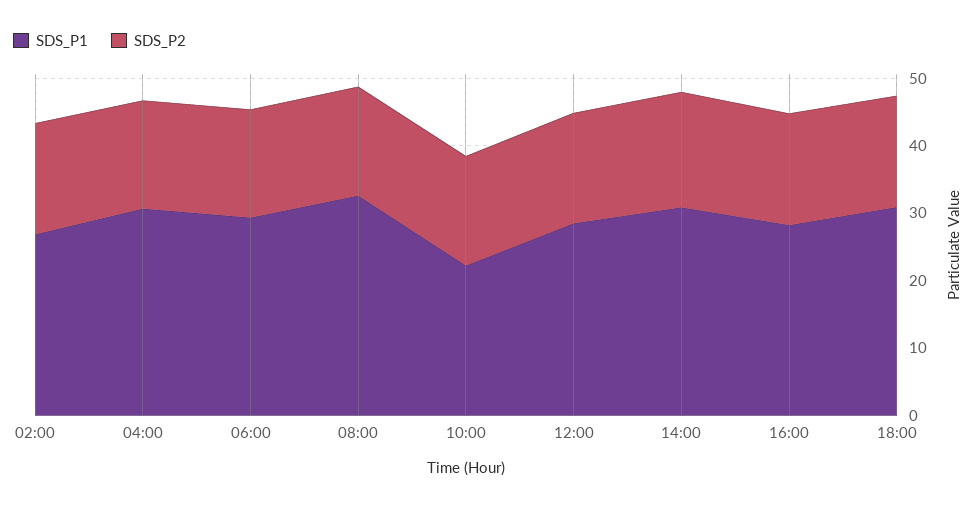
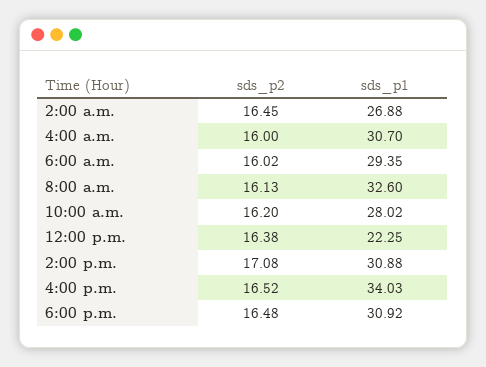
  {
    "SDS_P1": {
      "02:00": 26.88,
      "04:00": 30.7,
      "06:00": 29.35,
      "08:00": 32.6,
-     "10:00": 22,
+     "10:00": 28.02,
-     "12:00": 28,
+     "12:00": 22.25,
      "14:00": 30.88,
-     "16:00": 28,
+     "16:00": 34.03,
      "18:00": 30.92
    },
    "SDS_P2": {
      "02:00": 16.45,
      "04:00": 16,
      "06:00": 16.02,
      "08:00": 16.13,
      "10:00": 16.2,
      "12:00": 16.38,
      "14:00": 17.08,
      "16:00": 16.52,
      "18:00": 16.48
    }
  }

